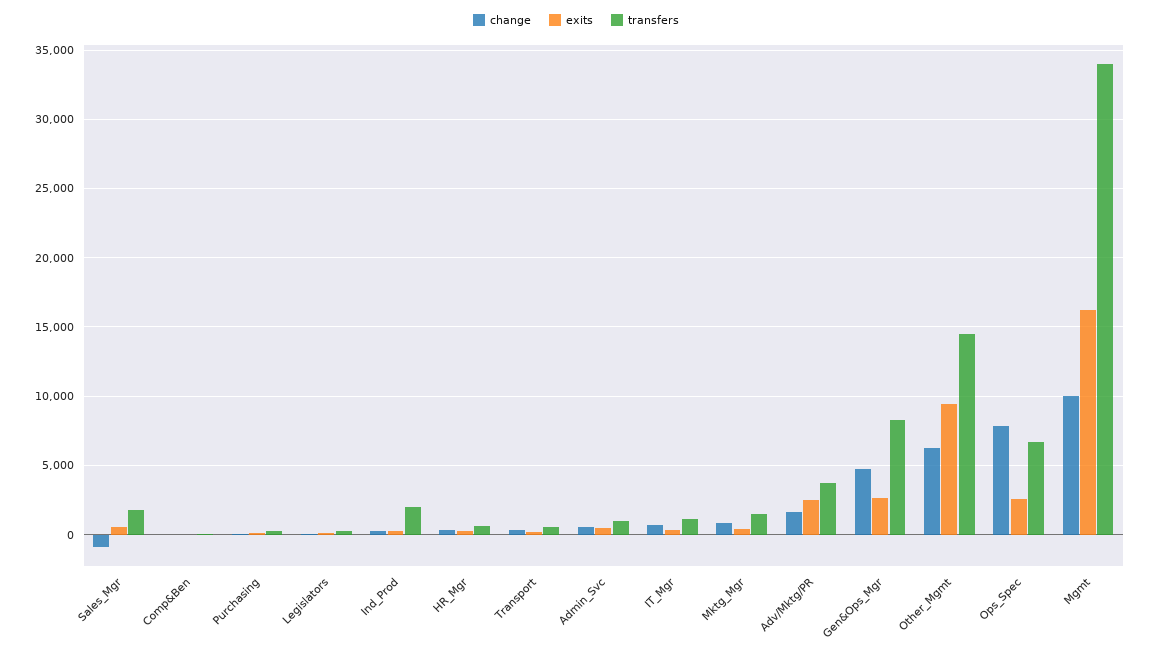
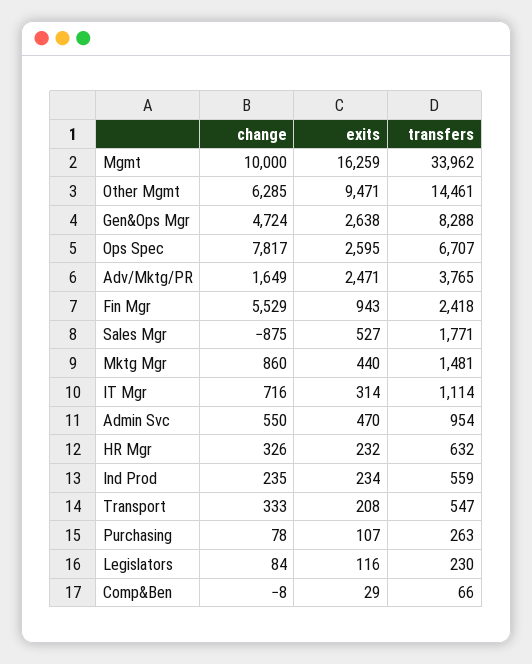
  {
    "change": {
      "Sales_Mgr": -875,
      "Comp&Ben": -8,
      "Purchasing": 78,
      "Legislators": 84,
      "Ind_Prod": 235,
      "HR_Mgr": 326,
      "Transport": 333,
      "Admin_Svc": 550,
      "IT_Mgr": 716,
      "Mktg_Mgr": 860,
      "Adv/Mktg/PR": 1649,
      "Gen&Ops_Mgr": 4724,
      "Other_Mgmt": 6285,
      "Ops_Spec": 7817,
-     "Mgmt": 10000
+     "Mgmt": 10000,
+     "Fin Mgr": 5529
    },
    "exits": {
      "Sales_Mgr": 527,
      "Comp&Ben": 29,
      "Purchasing": 107,
      "Legislators": 116,
      "Ind_Prod": 234,
      "HR_Mgr": 232,
      "Transport": 208,
      "Admin_Svc": 470,
      "IT_Mgr": 314,
      "Mktg_Mgr": 440,
      "Adv/Mktg/PR": 2471,
      "Gen&Ops_Mgr": 2638,
      "Other_Mgmt": 9471,
      "Ops_Spec": 2595,
-     "Mgmt": 16259
+     "Mgmt": 16259,
+     "Fin Mgr": 943
    },
    "transfers": {
      "Sales_Mgr": 1771,
      "Comp&Ben": 66,
      "Purchasing": 263,
      "Legislators": 230,
-     "Ind_Prod": 2000,
+     "Ind_Prod": 559,
      "HR_Mgr": 632,
      "Transport": 547,
      "Admin_Svc": 954,
      "IT_Mgr": 1114,
      "Mktg_Mgr": 1481,
      "Adv/Mktg/PR": 3765,
      "Gen&Ops_Mgr": 8288,
      "Other_Mgmt": 14461,
      "Ops_Spec": 6707,
-     "Mgmt": 33962
+     "Mgmt": 33962,
+     "Fin Mgr": 2418
    }
  }

